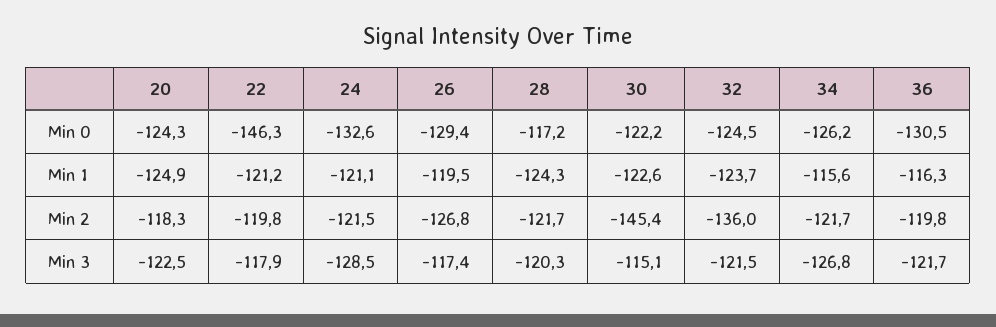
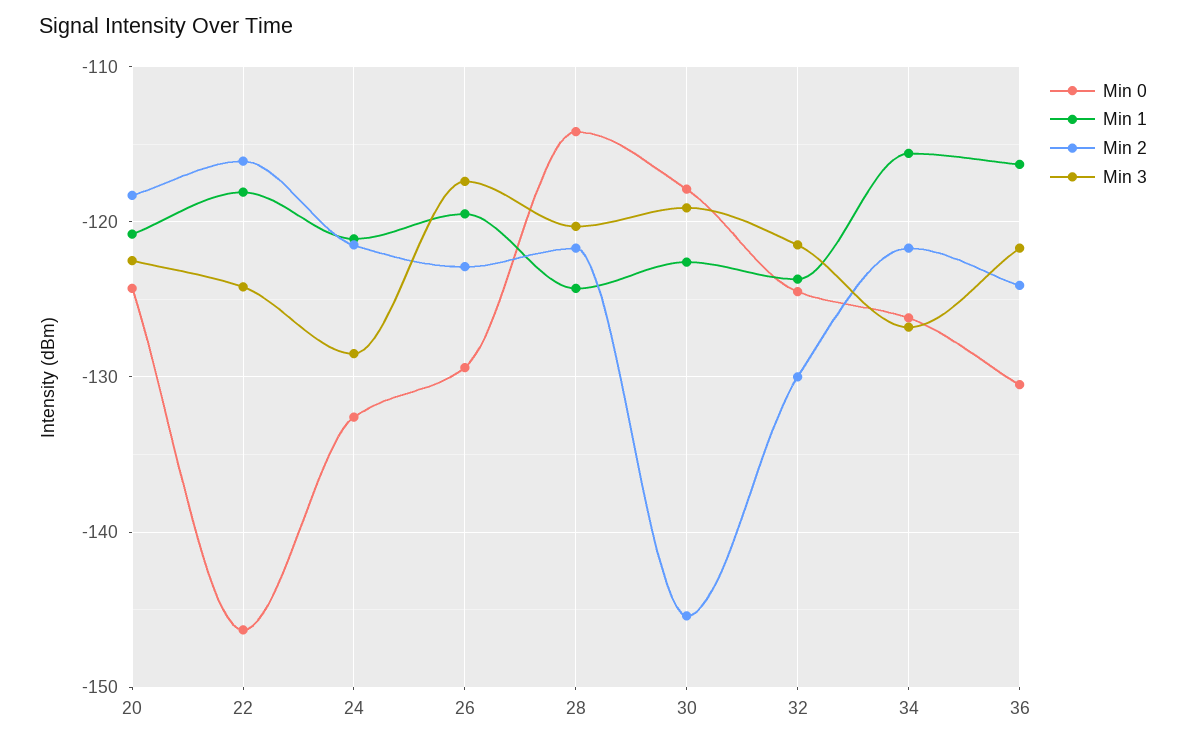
  {
    "Min 0": {
      "20": -124.3,
      "22": -146.3,
      "24": -132.6,
      "26": -129.4,
-     "28": -117.2,
+     "28": -114,
-     "30": -122.2,
+     "30": -118,
      "32": -124.5,
      "34": -126.2,
      "36": -130.5
    },
    "Min 1": {
-     "20": -124.9,
+     "20": -121,
-     "22": -121.2,
+     "22": -118,
      "24": -121.1,
      "26": -119.5,
      "28": -124.3,
      "30": -122.6,
      "32": -123.7,
      "34": -115.6,
      "36": -116.3
    },
    "Min 2": {
      "20": -118.3,
-     "22": -119.8,
+     "22": -116,
      "24": -121.5,
-     "26": -126.8,
+     "26": -123,
      "28": -121.7,
      "30": -145.4,
-     "32": -136,
+     "32": -130,
      "34": -121.7,
-     "36": -119.8
+     "36": -124
    },
    "Min 3": {
      "20": -122.5,
-     "22": -117.9,
+     "22": -124,
      "24": -128.5,
      "26": -117.4,
      "28": -120.3,
-     "30": -115.1,
+     "30": -119,
      "32": -121.5,
      "34": -126.8,
      "36": -121.7
    }
  }

